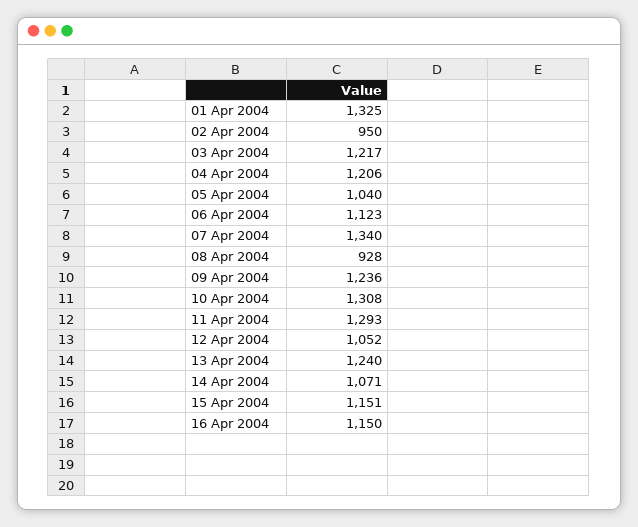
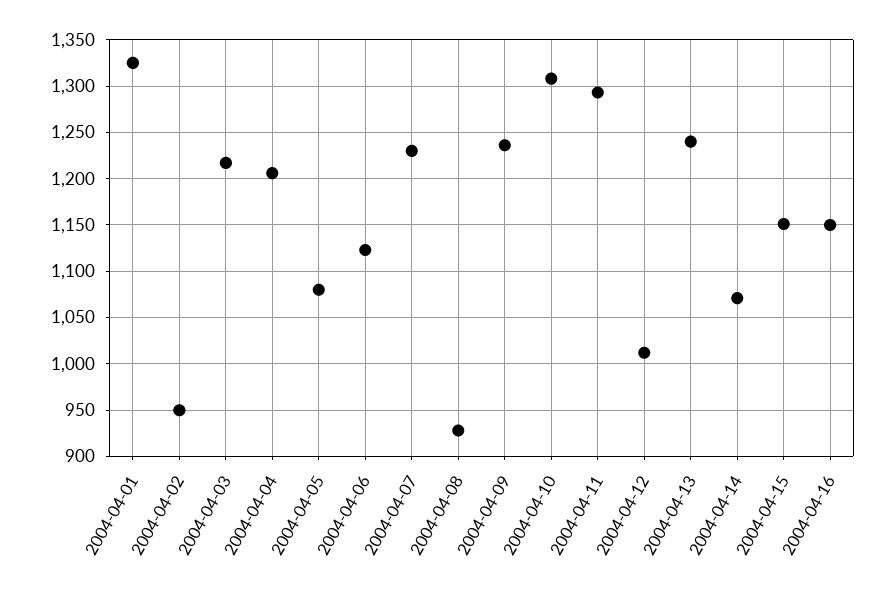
  {
    "01 Apr 2004": 1325,
    "02 Apr 2004": 950,
    "03 Apr 2004": 1217,
    "04 Apr 2004": 1206,
-   "05 Apr 2004": 1040,
+   "05 Apr 2004": 1080,
    "06 Apr 2004": 1123,
-   "07 Apr 2004": 1340,
+   "07 Apr 2004": 1230,
    "08 Apr 2004": 928,
    "09 Apr 2004": 1236,
    "10 Apr 2004": 1308,
    "11 Apr 2004": 1293,
-   "12 Apr 2004": 1052,
+   "12 Apr 2004": 1010,
    "13 Apr 2004": 1240,
    "14 Apr 2004": 1071,
    "15 Apr 2004": 1151,
    "16 Apr 2004": 1150
  }

